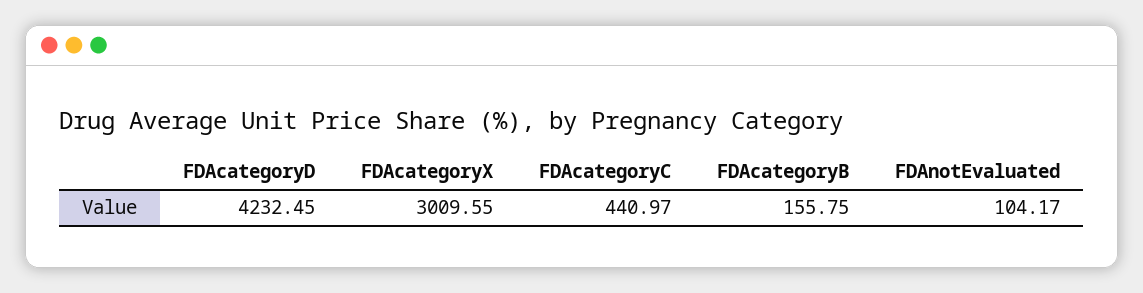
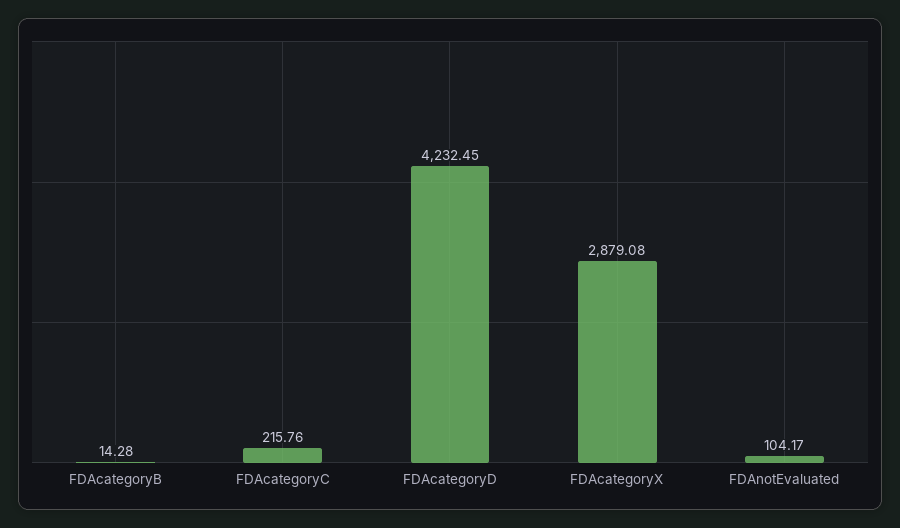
  {
    "FDAcategoryD": 4232.45,
-   "FDAcategoryX": 3009.55,
+   "FDAcategoryX": 2879.08,
-   "FDAcategoryC": 440.97,
+   "FDAcategoryC": 215.76,
-   "FDAcategoryB": 155.75,
+   "FDAcategoryB": 14.28,
    "FDAnotEvaluated": 104.17
  }

